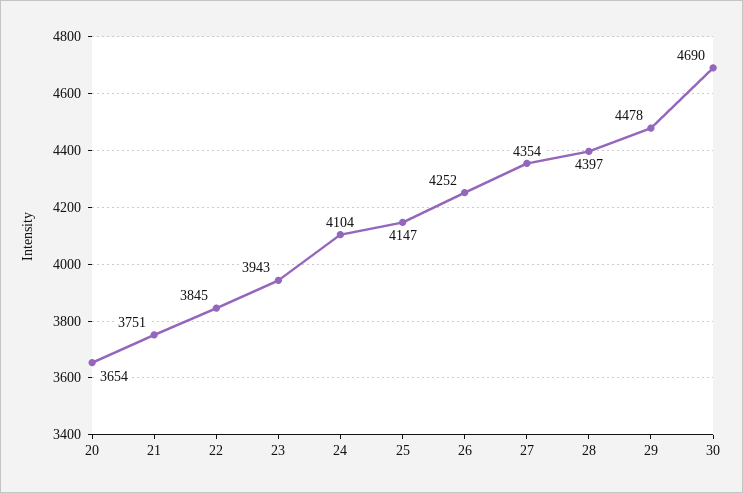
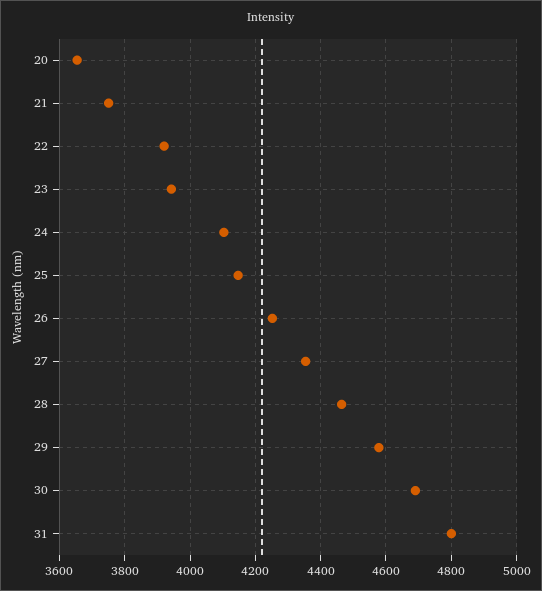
  {
    "20": 3654,
    "21": 3751,
-   "22": 3845,
+   "22": 3920,
    "23": 3943,
    "24": 4104,
    "25": 4147,
    "26": 4252,
    "27": 4354,
-   "28": 4397,
+   "28": 4460,
-   "29": 4478,
+   "29": 4580,
-   "30": 4690
+   "30": 4690,
+   "31": 4800
  }

